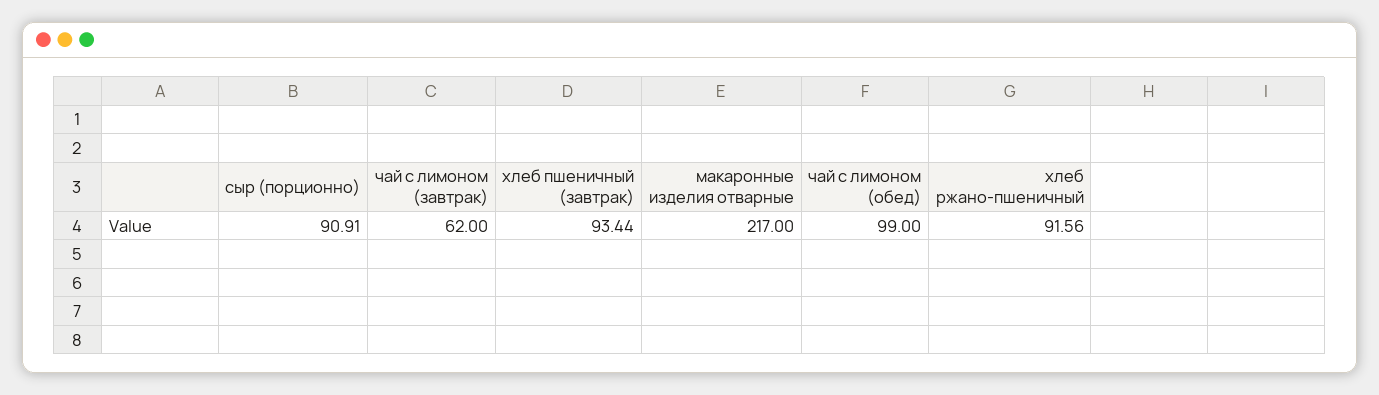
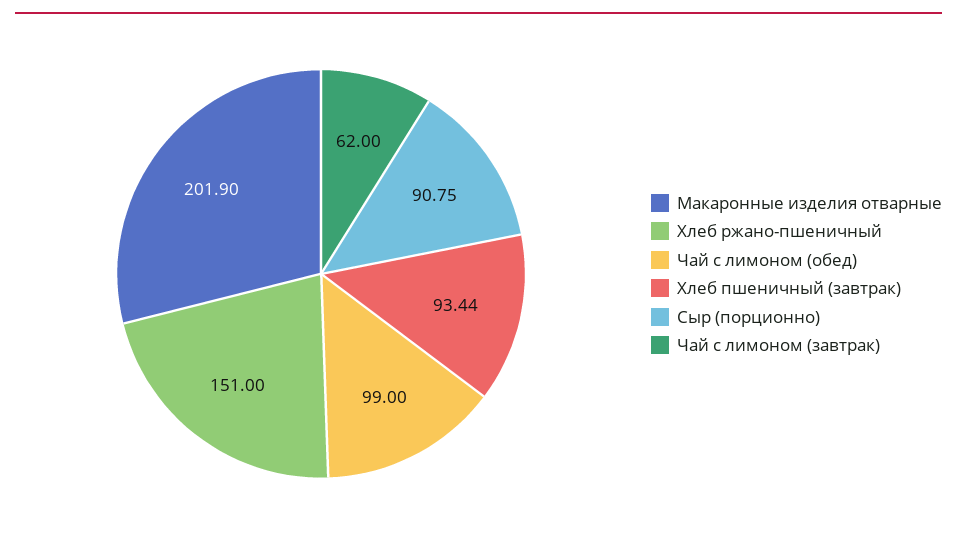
  {
-   "сыр (порционно)": 90.91,
+   "сыр (порционно)": 90.75,
    "чай с лимоном (завтрак)": 62,
    "хлеб пшеничный (завтрак)": 93.44,
-   "макаронные изделия отварные": 217,
+   "макаронные изделия отварные": 201.9,
    "чай с лимоном (обед)": 99,
-   "хлеб ржано-пшеничный": 91.56
+   "хлеб ржано-пшеничный": 151
  }

